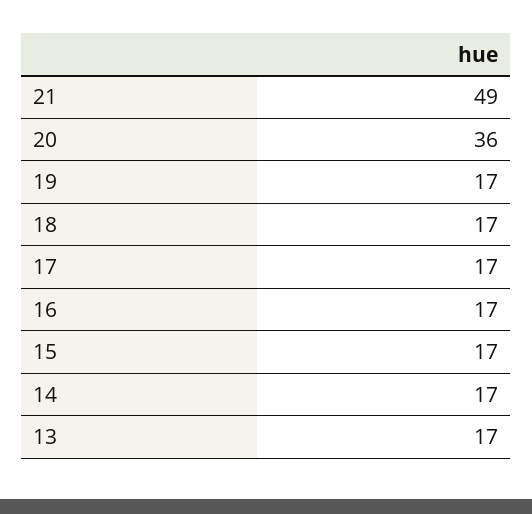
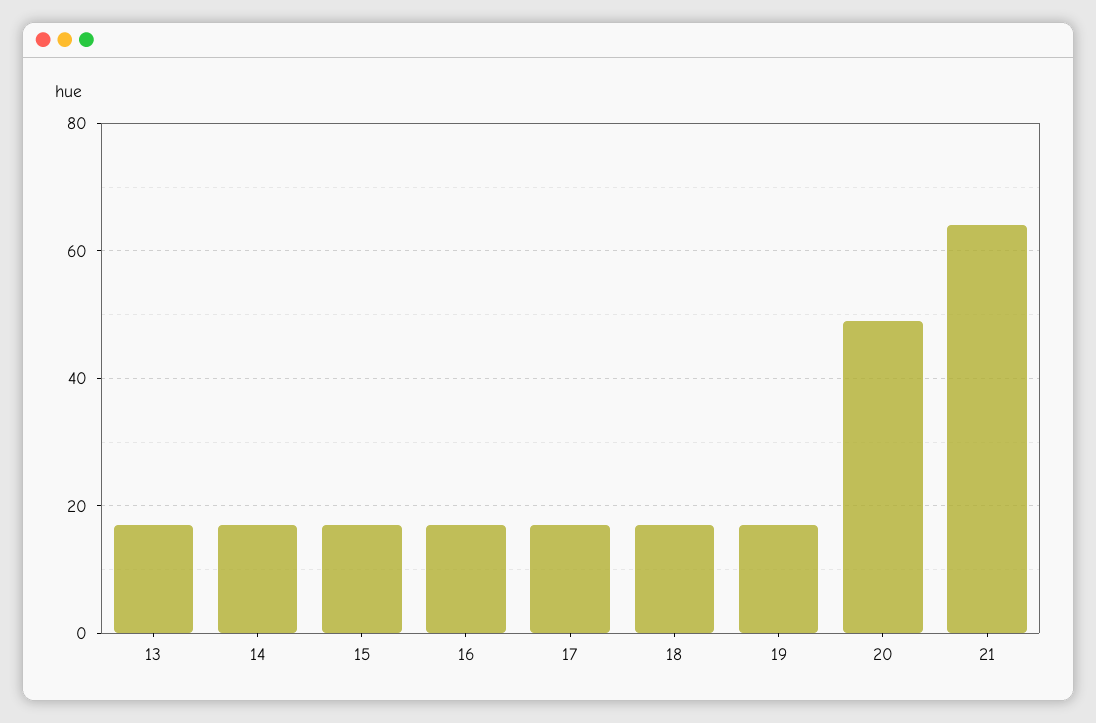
  {
-   "21": 49,
+   "21": 65,
-   "20": 36,
+   "20": 50,
    "19": 17,
    "18": 17,
    "17": 17,
    "16": 17,
    "15": 17,
    "14": 17,
    "13": 17
  }

